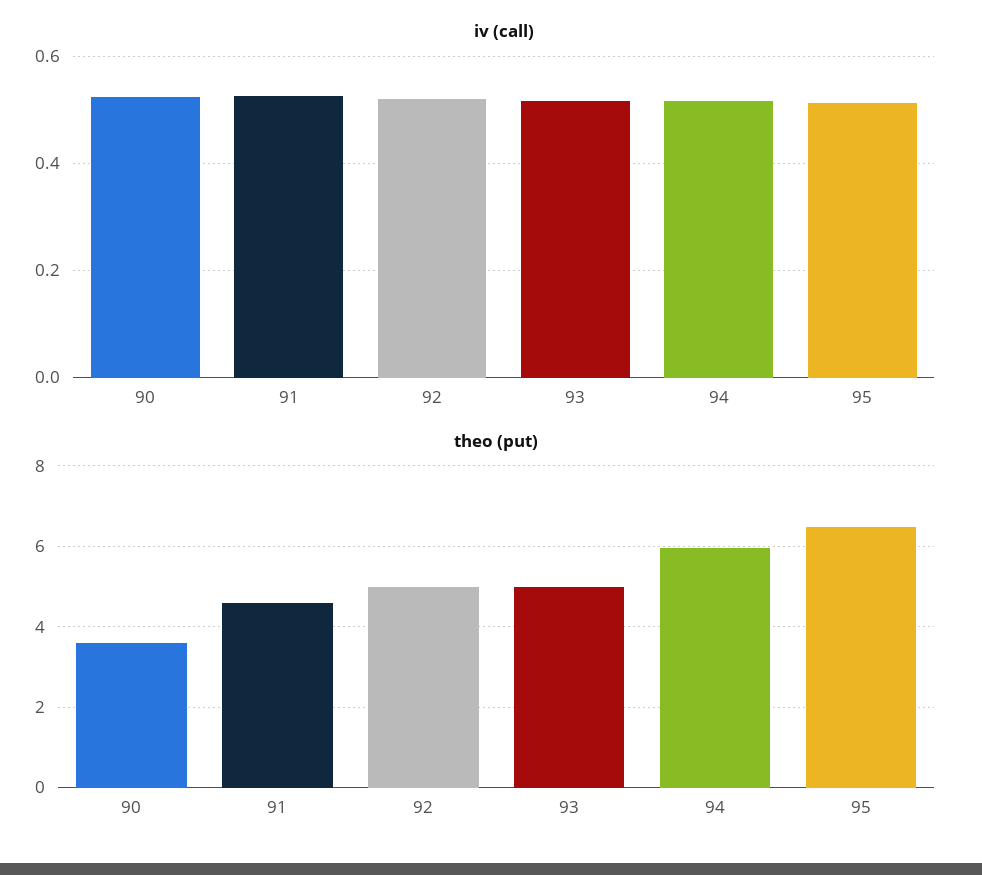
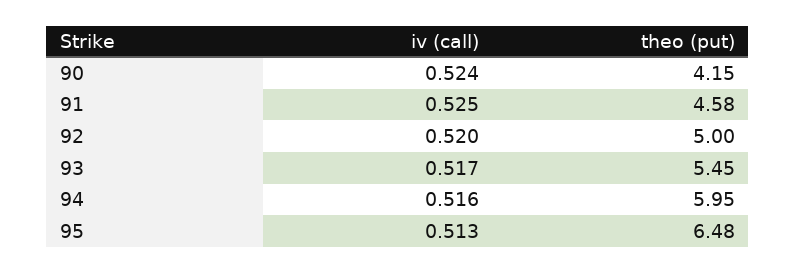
  {
    "iv (call)": {
      "90": 0.524,
      "91": 0.525,
      "92": 0.52,
      "93": 0.517,
      "94": 0.516,
      "95": 0.513
    },
    "theo (put)": {
-     "90": 3.6,
+     "90": 4.15,
      "91": 4.58,
      "92": 5,
-     "93": 5,
+     "93": 5.45,
      "94": 5.95,
      "95": 6.48
    }
  }

